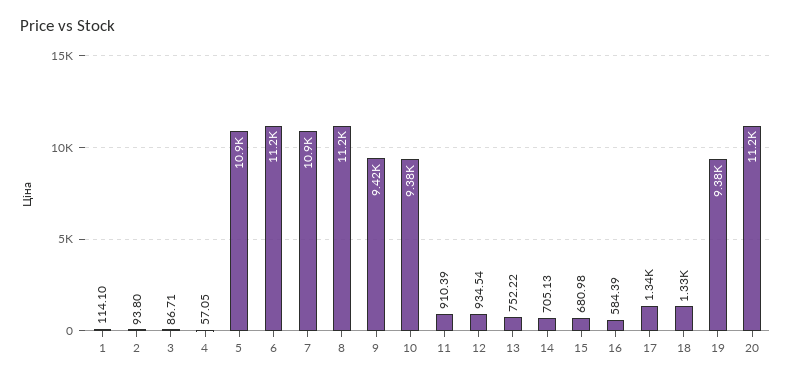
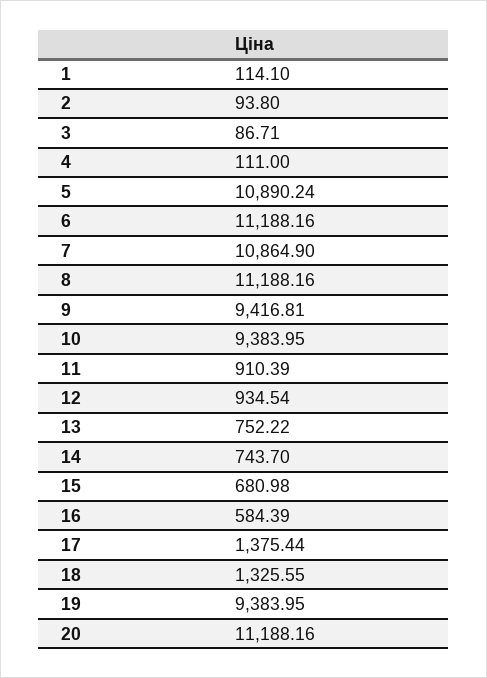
  {
    "1": 114.1,
    "2": 93.8,
    "3": 86.71,
-   "4": 57.05,
+   "4": 111,
    "5": 10890.24,
    "6": 11188.16,
    "7": 10864.9,
    "8": 11188.16,
    "9": 9416.81,
    "10": 9383.95,
    "11": 910.39,
    "12": 934.54,
    "13": 752.22,
-   "14": 705.13,
+   "14": 743.7,
    "15": 680.98,
    "16": 584.39,
-   "17": 1340,
+   "17": 1375.44,
    "18": 1325.55,
    "19": 9383.95,
    "20": 11188.16
  }

